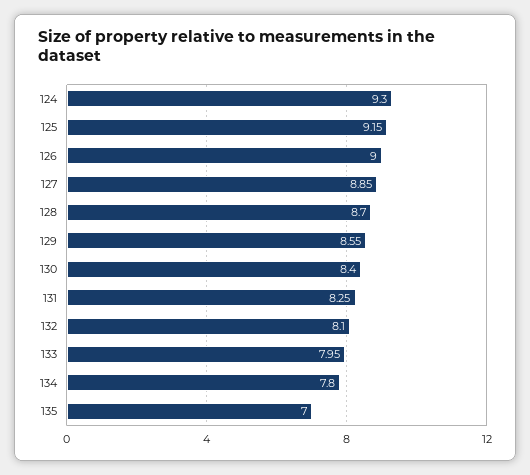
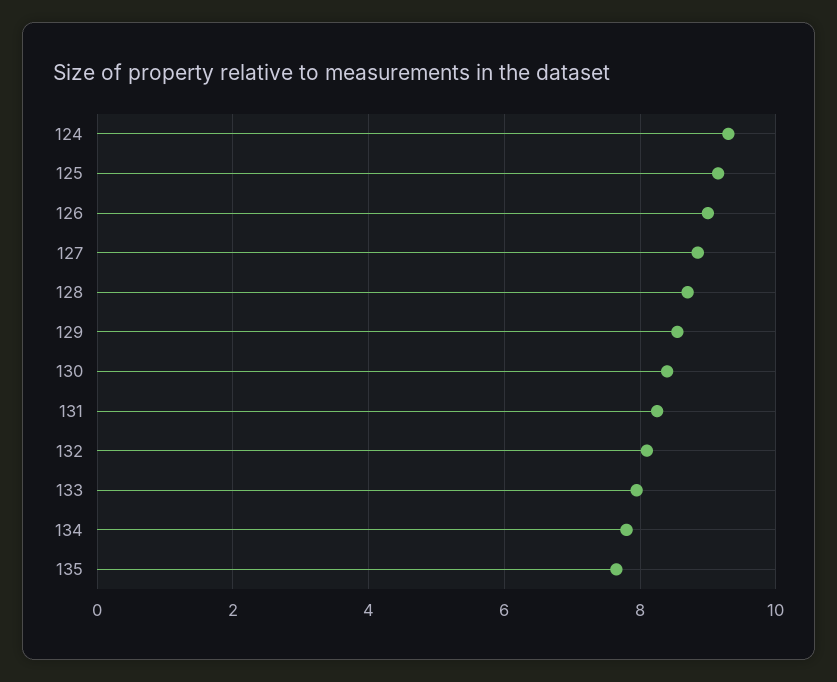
  {
    "124": 9.3,
    "125": 9.15,
    "126": 9,
    "127": 8.85,
    "128": 8.7,
    "129": 8.55,
    "130": 8.4,
    "131": 8.25,
    "132": 8.1,
    "133": 7.95,
    "134": 7.8,
-   "135": 7
+   "135": 7.6
  }

